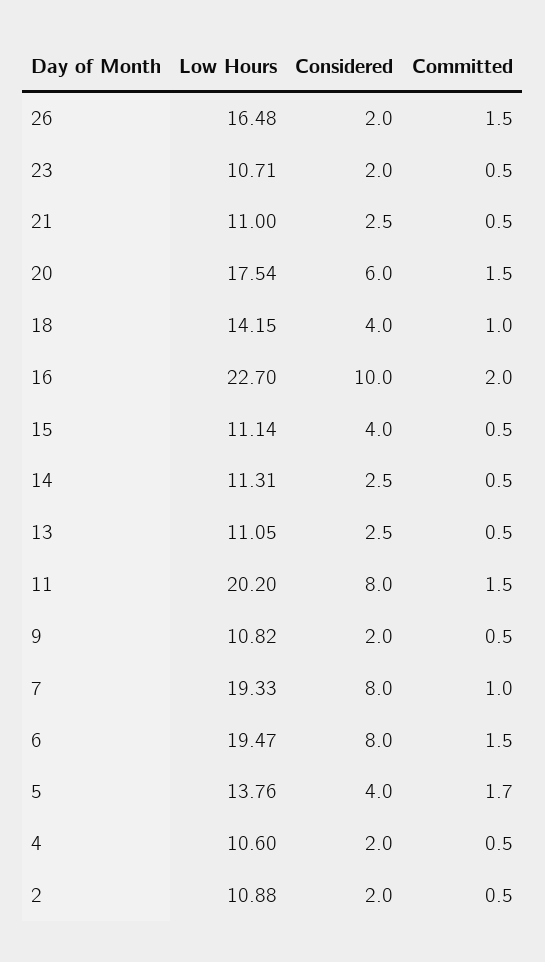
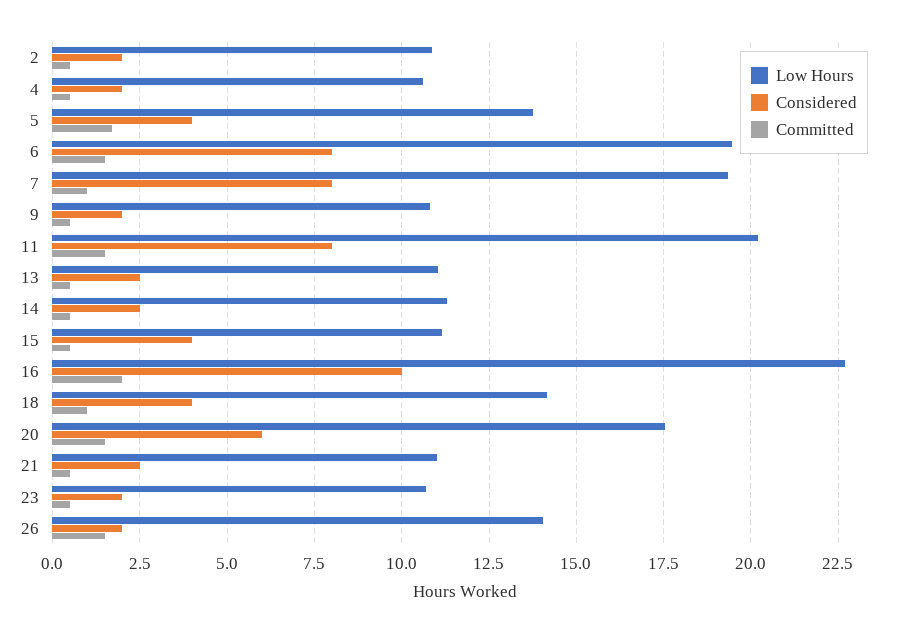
  {
    "Low Hours": {
-     "26": 16.48,
+     "26": 14,
      "23": 10.71,
      "21": 11,
      "20": 17.54,
      "18": 14.15,
      "16": 22.7,
      "15": 11.14,
      "14": 11.31,
      "13": 11.05,
      "11": 20.2,
      "9": 10.82,
      "7": 19.33,
      "6": 19.47,
      "5": 13.76,
      "4": 10.6,
      "2": 10.88
    },
    "Considered": {
      "26": 2,
      "23": 2,
      "21": 2.5,
      "20": 6,
      "18": 4,
      "16": 10,
      "15": 4,
      "14": 2.5,
      "13": 2.5,
      "11": 8,
      "9": 2,
      "7": 8,
      "6": 8,
      "5": 4,
      "4": 2,
      "2": 2
    },
    "Committed": {
      "26": 1.5,
      "23": 0.5,
      "21": 0.5,
      "20": 1.5,
      "18": 1,
      "16": 2,
      "15": 0.5,
      "14": 0.5,
      "13": 0.5,
      "11": 1.5,
      "9": 0.5,
      "7": 1,
      "6": 1.5,
      "5": 1.7,
      "4": 0.5,
      "2": 0.5
    }
  }

